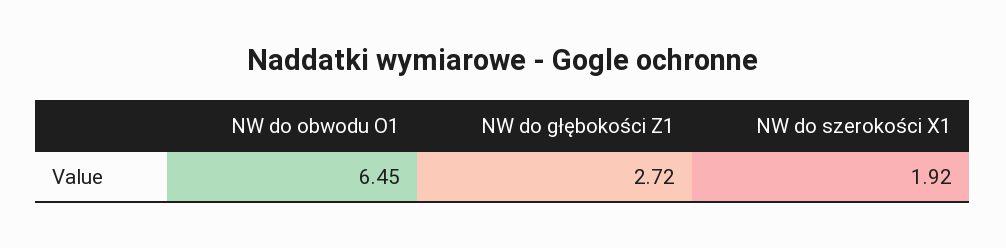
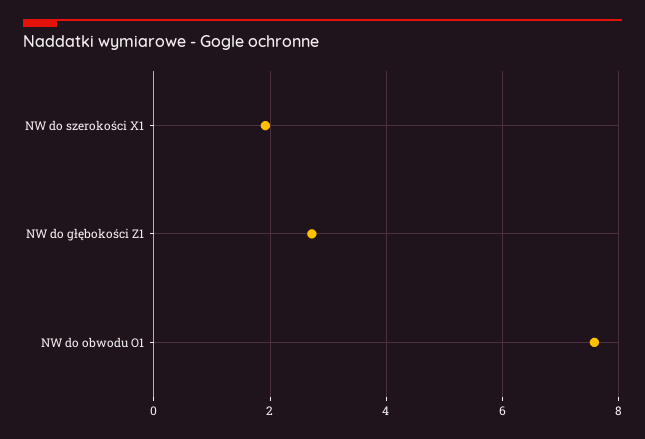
  {
-   "NW do obwodu O1": 6.45,
+   "NW do obwodu O1": 7.6,
    "NW do głębokości Z1": 2.72,
    "NW do szerokości X1": 1.92
  }

